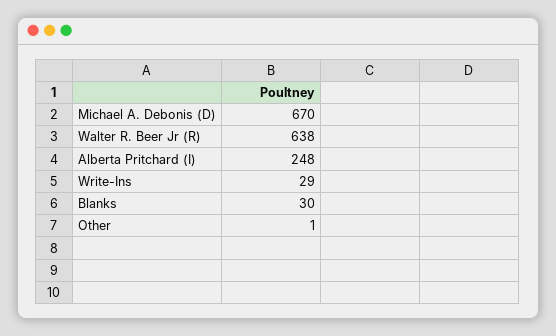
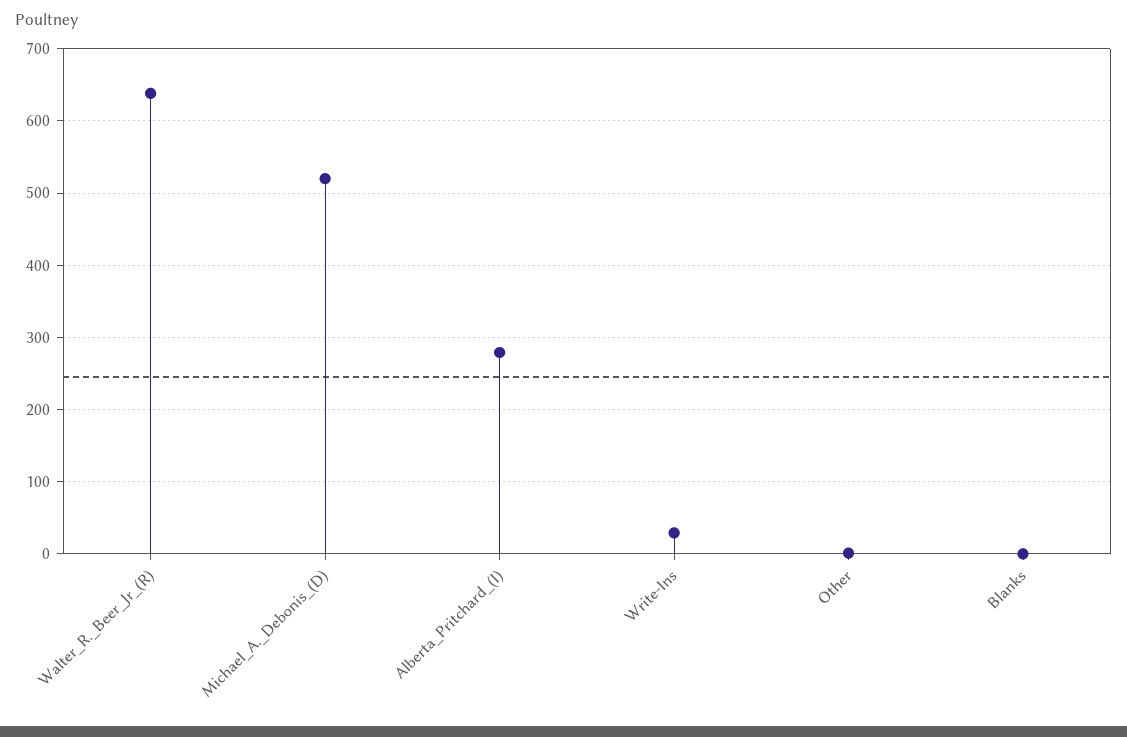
  {
-   "Michael A. Debonis (D)": 670,
+   "Michael A. Debonis (D)": 520,
    "Walter R. Beer Jr (R)": 638,
-   "Alberta Pritchard (I)": 248,
+   "Alberta Pritchard (I)": 280,
    "Write-Ins": 29,
-   "Blanks": 30,
+   "Blanks": 0,
    "Other": 1
  }

